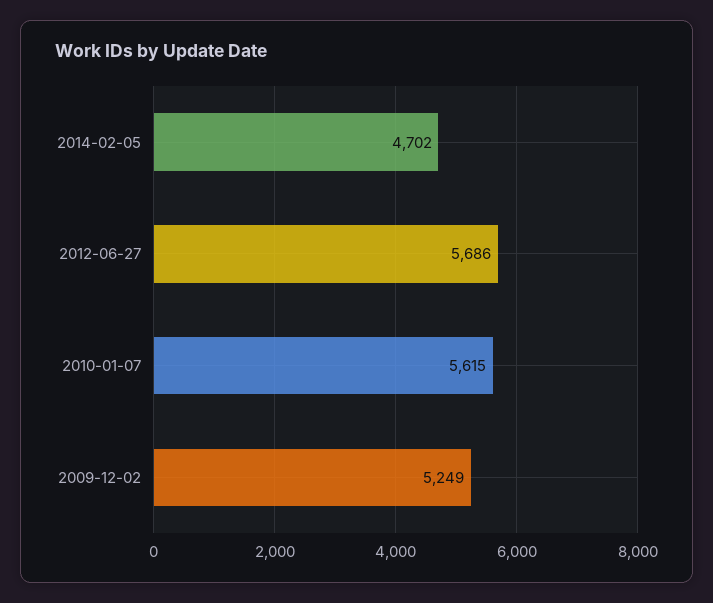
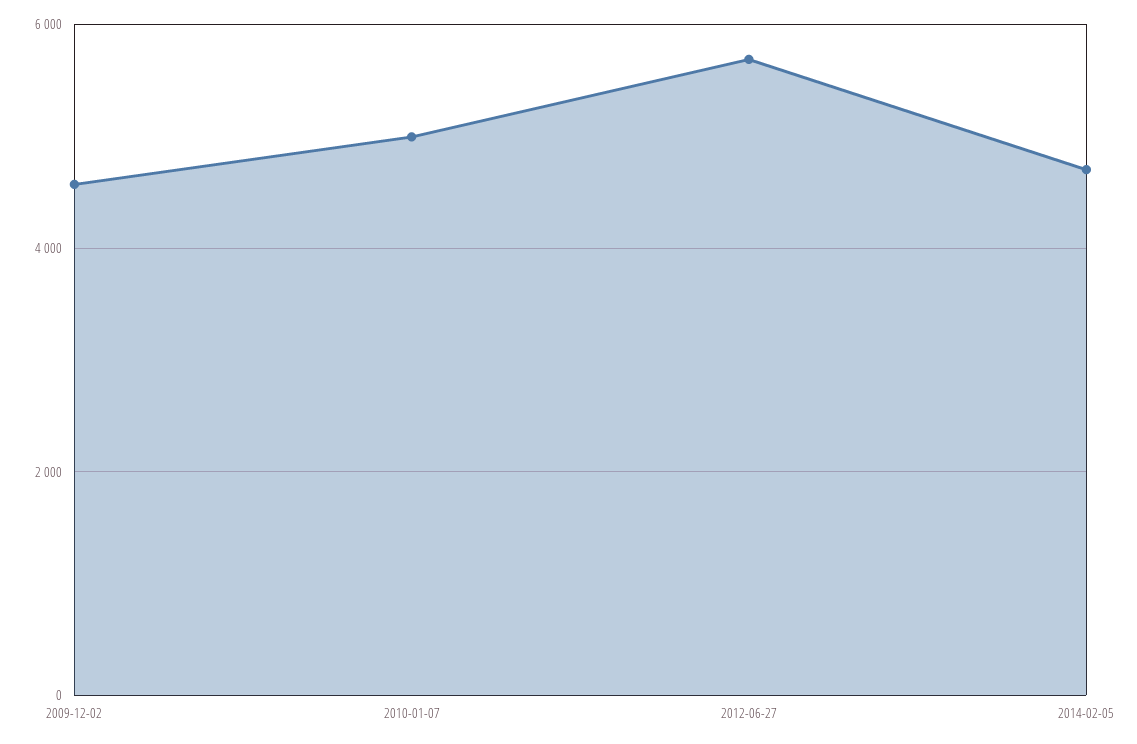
  {
    "2014-02-05": 4702,
    "2012-06-27": 5686,
-   "2010-01-07": 5615,
+   "2010-01-07": 5000,
-   "2009-12-02": 5249
+   "2009-12-02": 4600
  }

